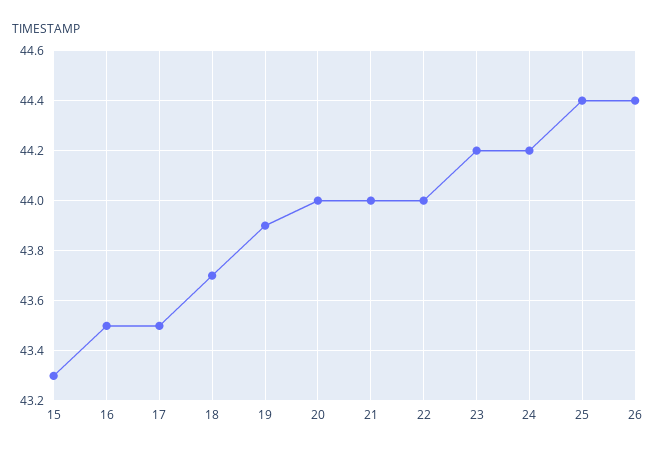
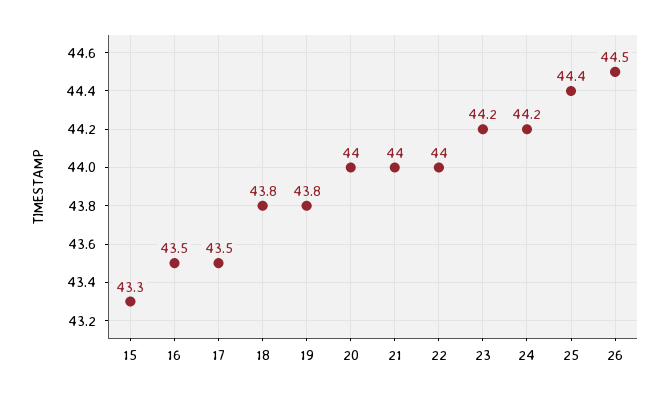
  {
    "15": 43.3,
    "16": 43.5,
    "17": 43.5,
-   "18": 43.7,
+   "18": 43.8,
-   "19": 43.9,
+   "19": 43.8,
    "20": 44,
    "21": 44,
    "22": 44,
    "23": 44.2,
    "24": 44.2,
    "25": 44.4,
-   "26": 44.4
+   "26": 44.5
  }

